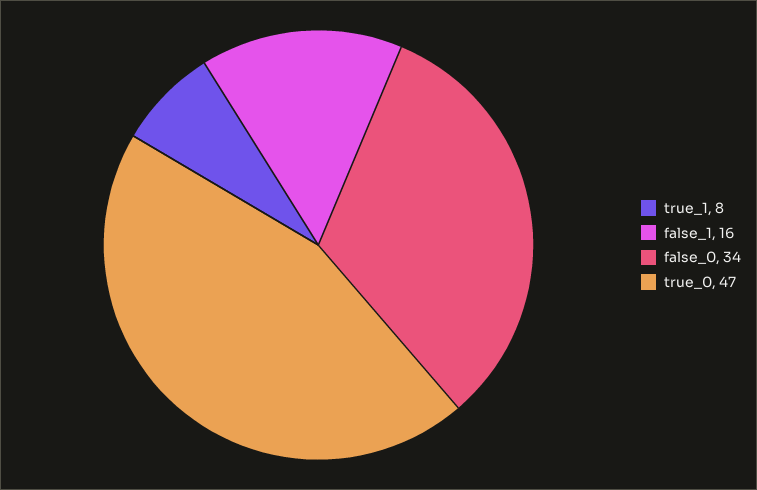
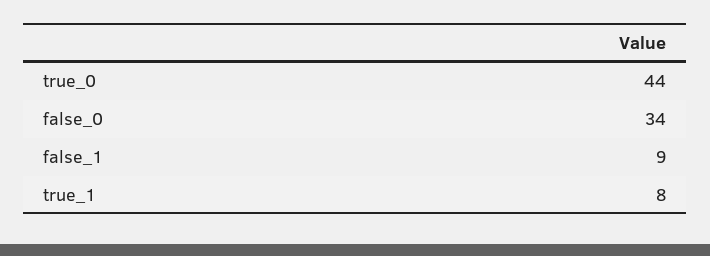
  {
    "true_1": 8,
-   "false_1": 16,
+   "false_1": 9,
    "false_0": 34,
-   "true_0": 47
+   "true_0": 44
  }

